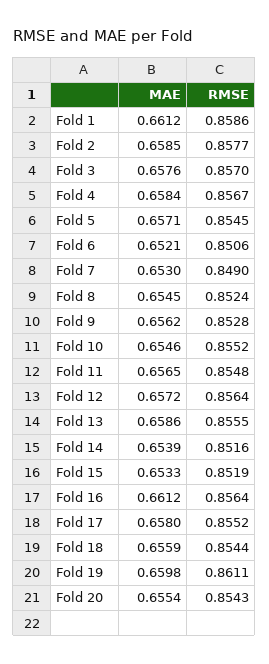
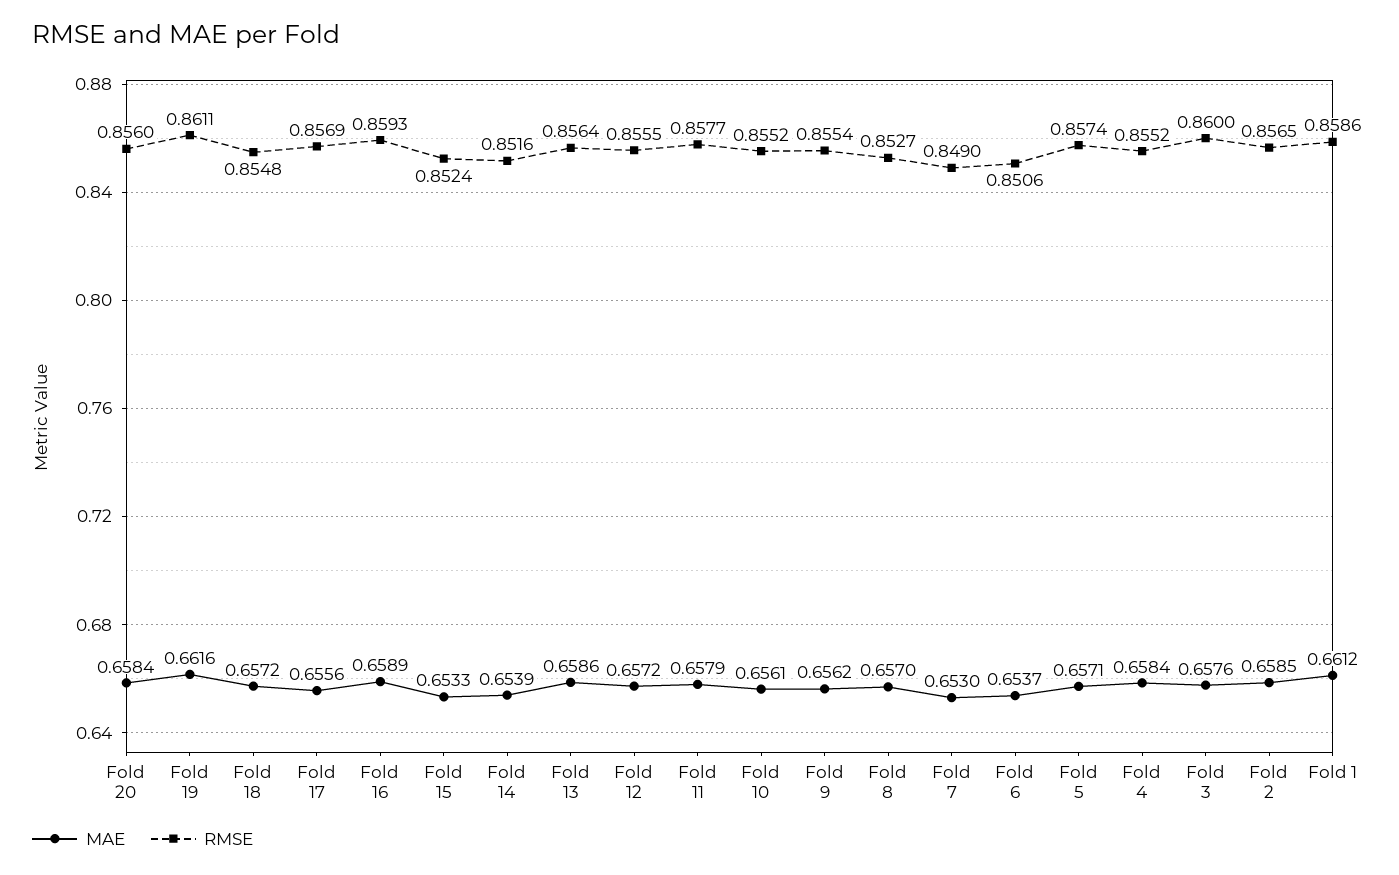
  {
    "MAE": {
      "Fold 1": 0.6612,
      "Fold 2": 0.6585,
      "Fold 3": 0.6576,
      "Fold 4": 0.6584,
      "Fold 5": 0.6571,
-     "Fold 6": 0.6521,
+     "Fold 6": 0.6537,
      "Fold 7": 0.653,
-     "Fold 8": 0.6545,
+     "Fold 8": 0.657,
      "Fold 9": 0.6562,
-     "Fold 10": 0.6546,
+     "Fold 10": 0.6561,
-     "Fold 11": 0.6565,
+     "Fold 11": 0.6579,
      "Fold 12": 0.6572,
      "Fold 13": 0.6586,
      "Fold 14": 0.6539,
      "Fold 15": 0.6533,
-     "Fold 16": 0.6612,
+     "Fold 16": 0.6589,
-     "Fold 17": 0.658,
+     "Fold 17": 0.6556,
-     "Fold 18": 0.6559,
+     "Fold 18": 0.6572,
-     "Fold 19": 0.6598,
+     "Fold 19": 0.6616,
-     "Fold 20": 0.6554
+     "Fold 20": 0.6584
    },
    "RMSE": {
      "Fold 1": 0.8586,
-     "Fold 2": 0.8577,
+     "Fold 2": 0.8565,
-     "Fold 3": 0.857,
+     "Fold 3": 0.86,
-     "Fold 4": 0.8567,
+     "Fold 4": 0.8552,
-     "Fold 5": 0.8545,
+     "Fold 5": 0.8574,
      "Fold 6": 0.8506,
      "Fold 7": 0.849,
-     "Fold 8": 0.8524,
+     "Fold 8": 0.8527,
-     "Fold 9": 0.8528,
+     "Fold 9": 0.8554,
      "Fold 10": 0.8552,
-     "Fold 11": 0.8548,
+     "Fold 11": 0.8577,
-     "Fold 12": 0.8564,
+     "Fold 12": 0.8555,
-     "Fold 13": 0.8555,
+     "Fold 13": 0.8564,
      "Fold 14": 0.8516,
-     "Fold 15": 0.8519,
+     "Fold 15": 0.8524,
-     "Fold 16": 0.8564,
+     "Fold 16": 0.8593,
-     "Fold 17": 0.8552,
+     "Fold 17": 0.8569,
-     "Fold 18": 0.8544,
+     "Fold 18": 0.8548,
      "Fold 19": 0.8611,
-     "Fold 20": 0.8543
+     "Fold 20": 0.856
    }
  }

